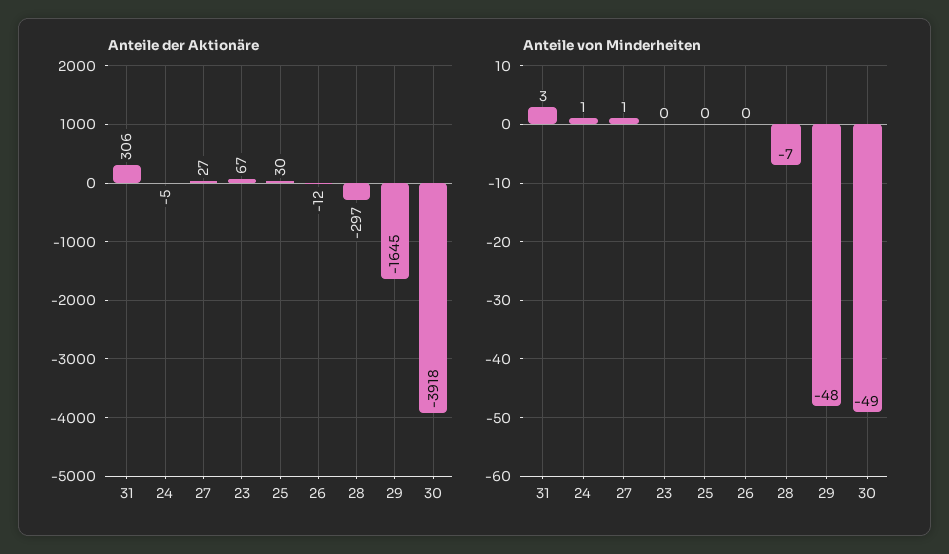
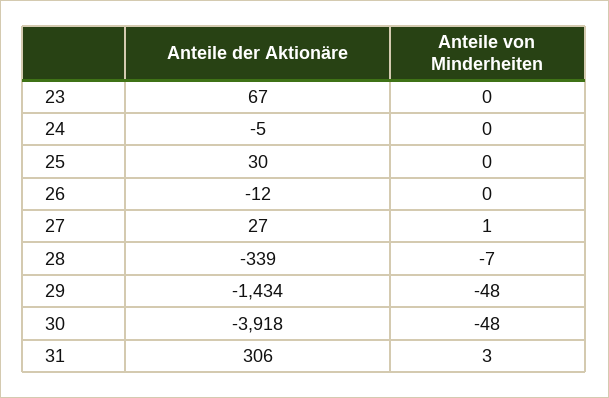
  {
    "Anteile der Aktionäre": {
      "31": 306,
      "24": -5,
      "27": 27,
      "23": 67,
      "25": 30,
      "26": -12,
-     "28": -297,
+     "28": -339,
-     "29": -1645,
+     "29": -1434,
      "30": -3918
    },
    "Anteile von Minderheiten": {
      "31": 3,
-     "24": 1,
+     "24": 0,
      "27": 1,
      "23": 0,
      "25": 0,
      "26": 0,
      "28": -7,
      "29": -48,
-     "30": -49
+     "30": -48
    }
  }

